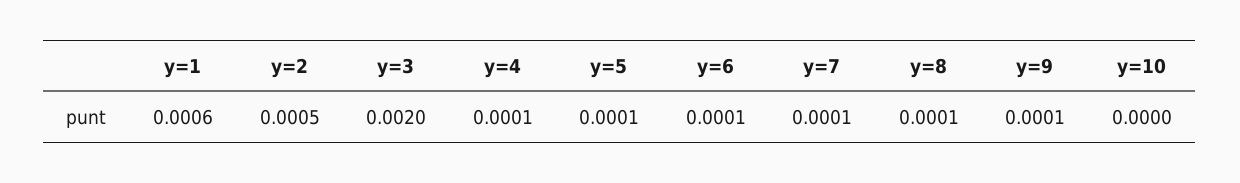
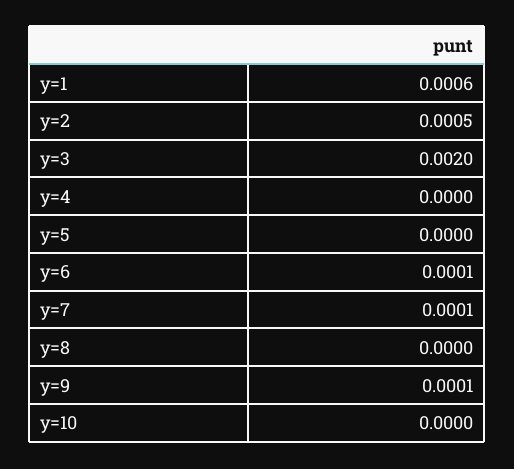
  {
    "y=1": 0.0006,
    "y=2": 0.0005,
    "y=3": 0.002,
-   "y=4": 0.0001,
+   "y=4": 0,
-   "y=5": 0.0001,
+   "y=5": 0,
    "y=6": 0.0001,
    "y=7": 0.0001,
-   "y=8": 0.0001,
+   "y=8": 0,
    "y=9": 0.0001,
    "y=10": 0
  }

